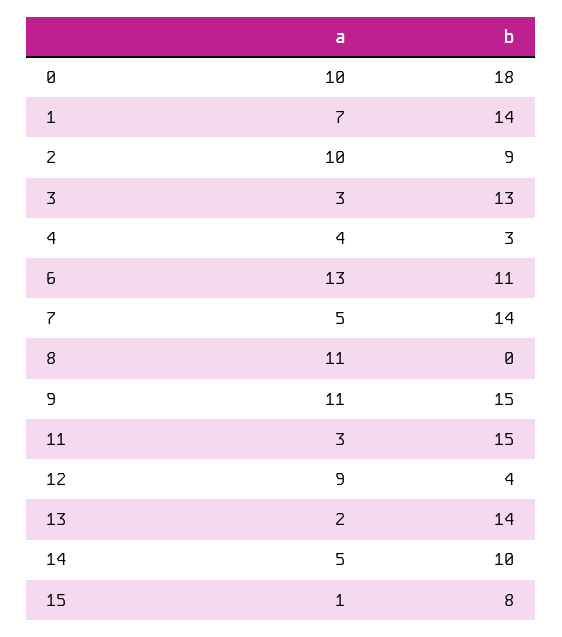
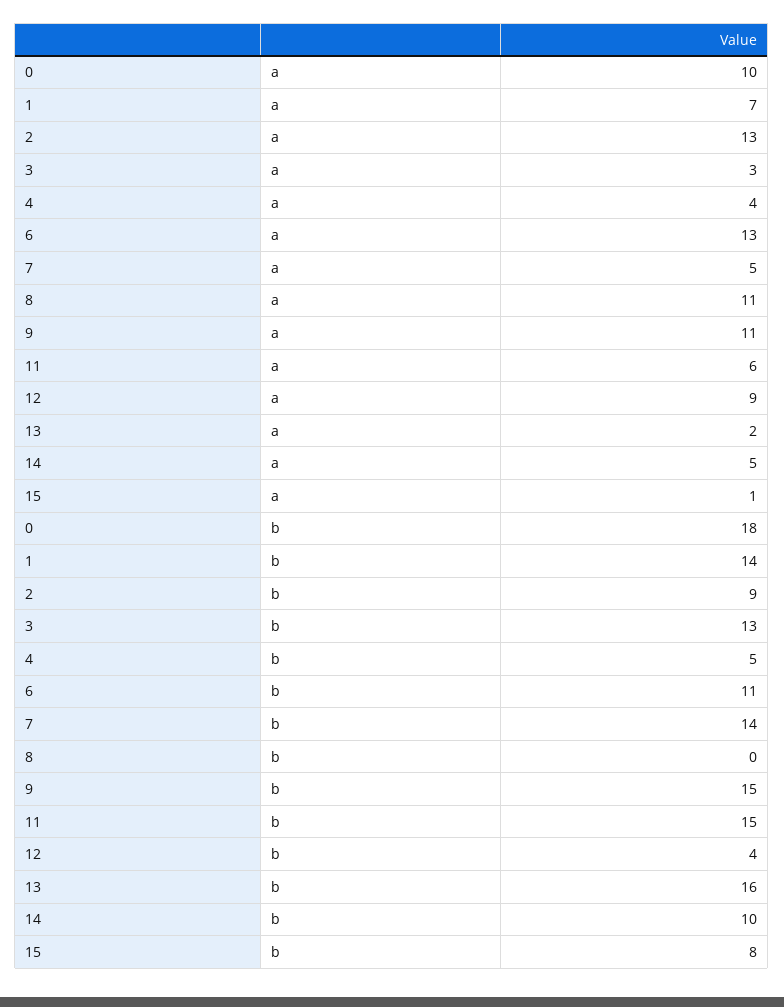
  {
    "a": {
      "0": 10,
      "1": 7,
-     "2": 10,
+     "2": 13,
      "3": 3,
      "4": 4,
      "6": 13,
      "7": 5,
      "8": 11,
      "9": 11,
-     "11": 3,
+     "11": 6,
      "12": 9,
      "13": 2,
      "14": 5,
      "15": 1
    },
    "b": {
      "0": 18,
      "1": 14,
      "2": 9,
      "3": 13,
-     "4": 3,
+     "4": 5,
      "6": 11,
      "7": 14,
      "8": 0,
      "9": 15,
      "11": 15,
      "12": 4,
-     "13": 14,
+     "13": 16,
      "14": 10,
      "15": 8
    }
  }

